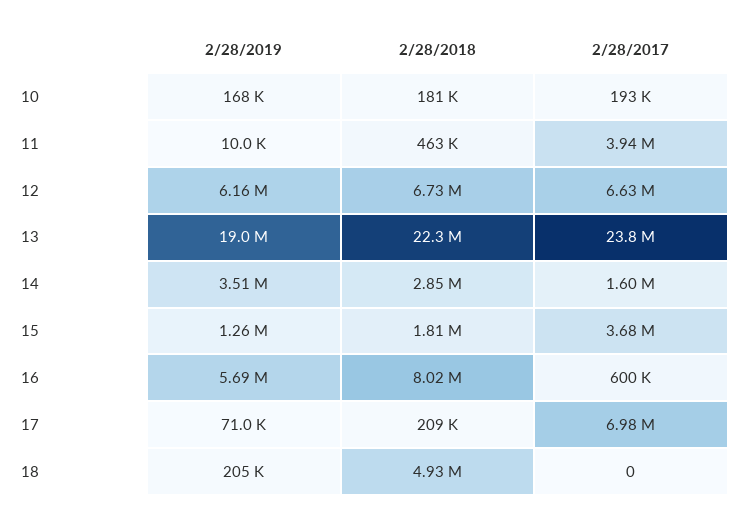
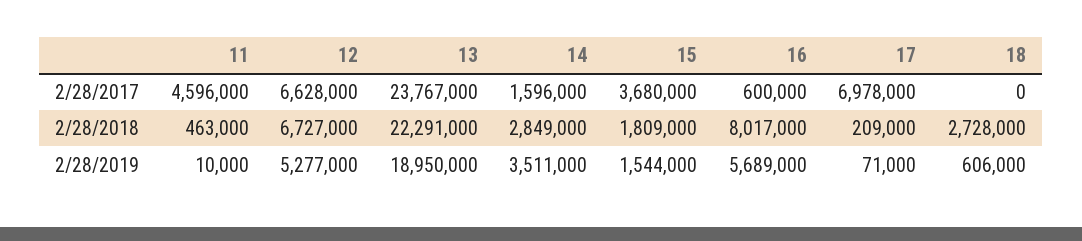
  {
    "2/28/2019": {
-     "10": 168000,
      "11": 10000,
-     "12": 6160000,
+     "12": 5277000,
      "13": 18950000,
      "14": 3511000,
-     "15": 1260000,
+     "15": 1544000,
      "16": 5689000,
      "17": 71000,
-     "18": 205000
+     "18": 606000
    },
    "2/28/2018": {
-     "10": 181000,
      "11": 463000,
      "12": 6727000,
      "13": 22291000,
      "14": 2849000,
      "15": 1809000,
      "16": 8017000,
      "17": 209000,
-     "18": 4930000
+     "18": 2728000
    },
    "2/28/2017": {
-     "10": 193000,
-     "11": 3940000,
+     "11": 4596000,
      "12": 6628000,
      "13": 23767000,
      "14": 1596000,
      "15": 3680000,
      "16": 600000,
      "17": 6978000,
      "18": 0
    }
  }

